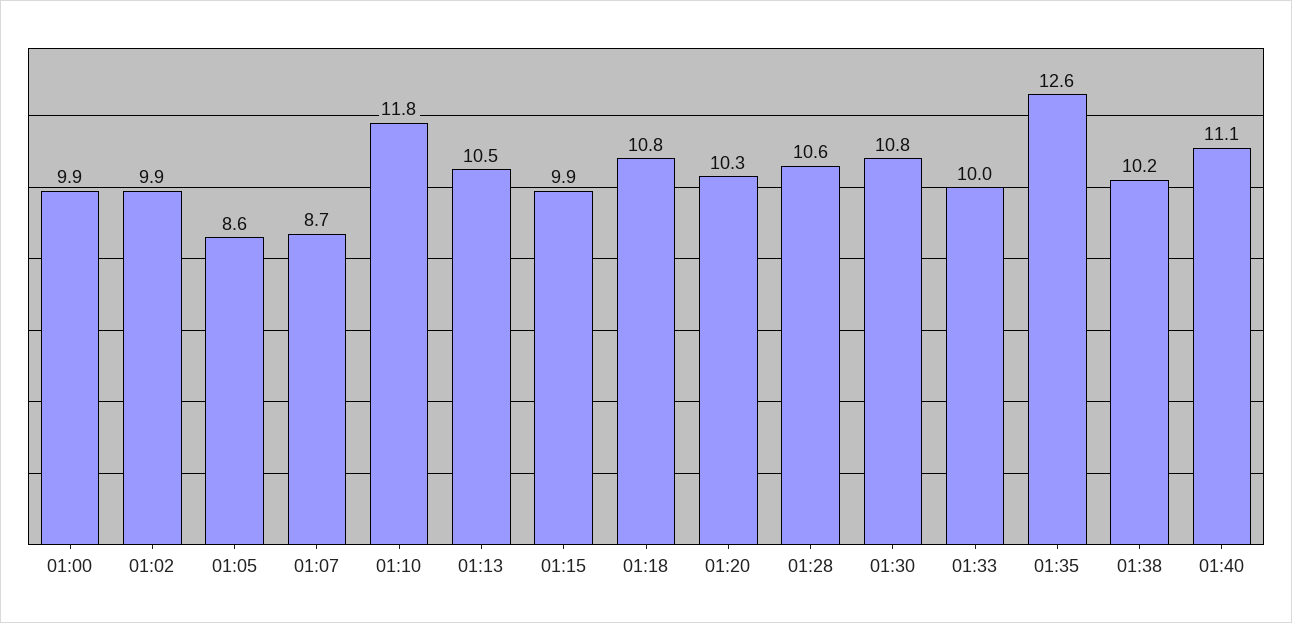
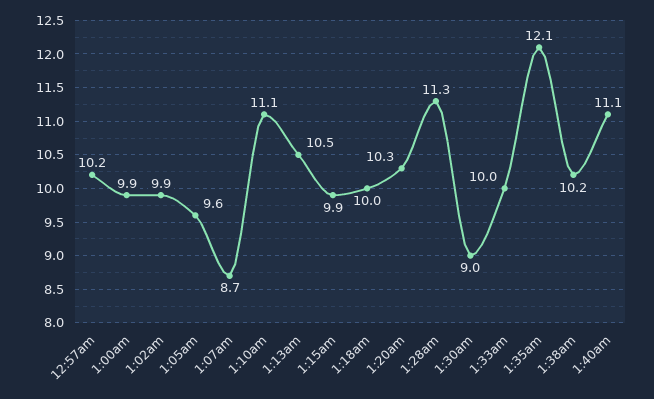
  {
    "01:00": 9.9,
    "01:02": 9.9,
-   "01:05": 8.6,
+   "01:05": 9.6,
    "01:07": 8.7,
-   "01:10": 11.8,
+   "01:10": 11.1,
    "01:13": 10.5,
    "01:15": 9.9,
-   "01:18": 10.8,
+   "01:18": 10,
    "01:20": 10.3,
-   "01:28": 10.6,
+   "01:28": 11.3,
-   "01:30": 10.8,
+   "01:30": 9,
    "01:33": 10,
-   "01:35": 12.6,
+   "01:35": 12.1,
    "01:38": 10.2,
-   "01:40": 11.1
+   "01:40": 11.1,
+   "12:57am": 10.2
  }

